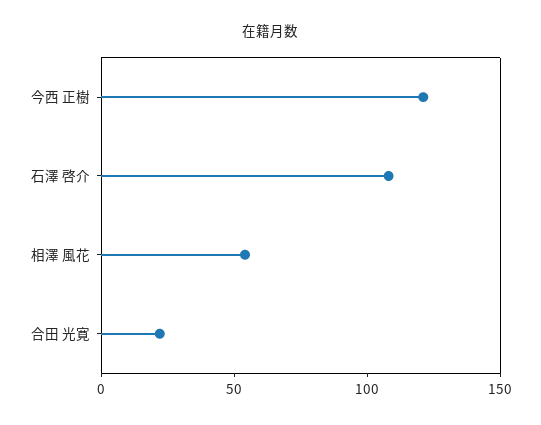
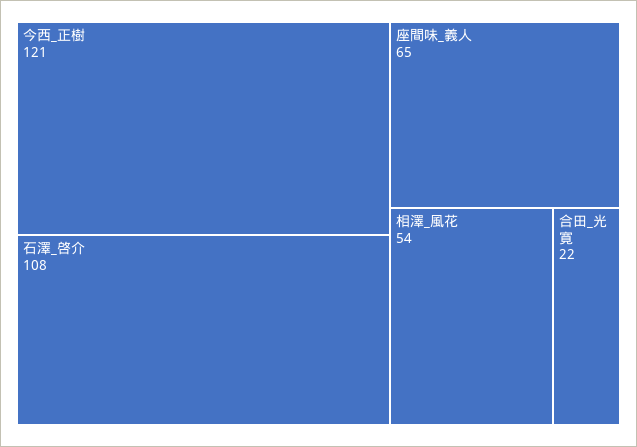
  {
    "今西 正樹": 121,
    "石澤 啓介": 108,
    "相澤 風花": 54,
-   "合田 光寛": 22
+   "合田 光寛": 22,
+   "座間味_義人": 65
  }

